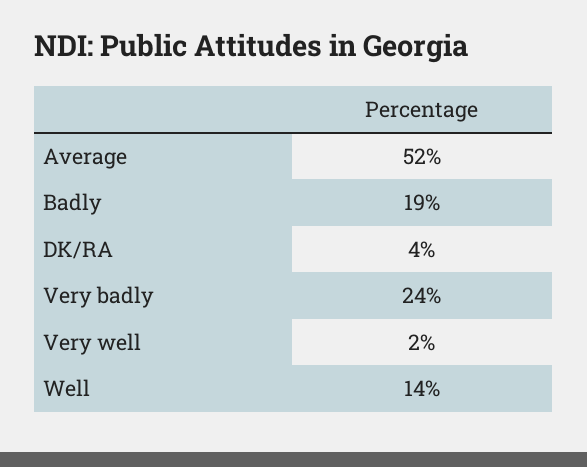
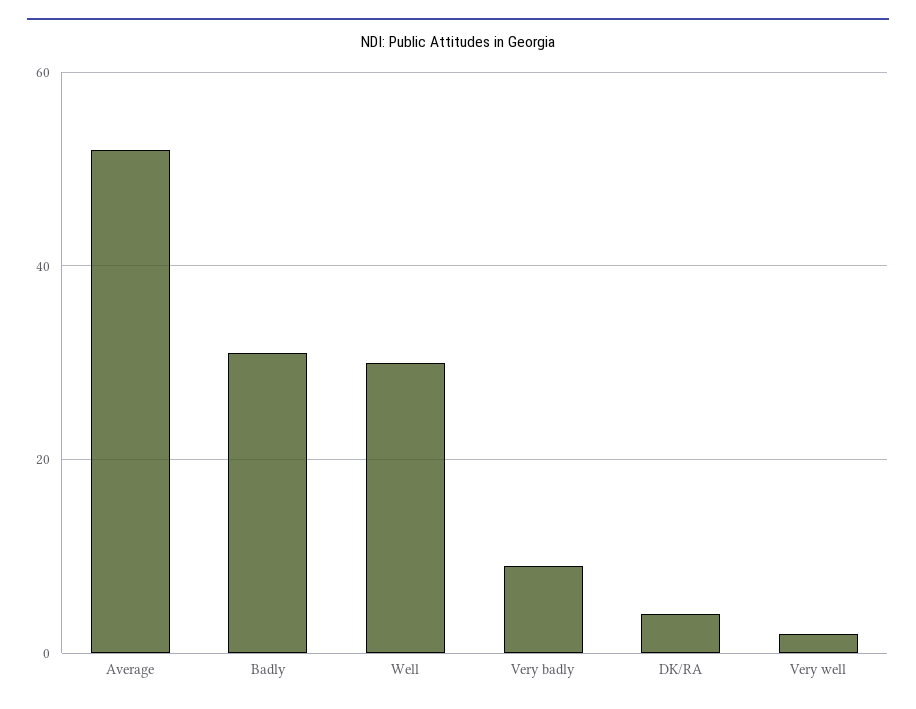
  {
    "Average": 52,
-   "Badly": 19,
+   "Badly": 30,
    "DK/RA": 4,
-   "Very badly": 24,
+   "Very badly": 10,
    "Very well": 2,
-   "Well": 14
+   "Well": 30
  }

